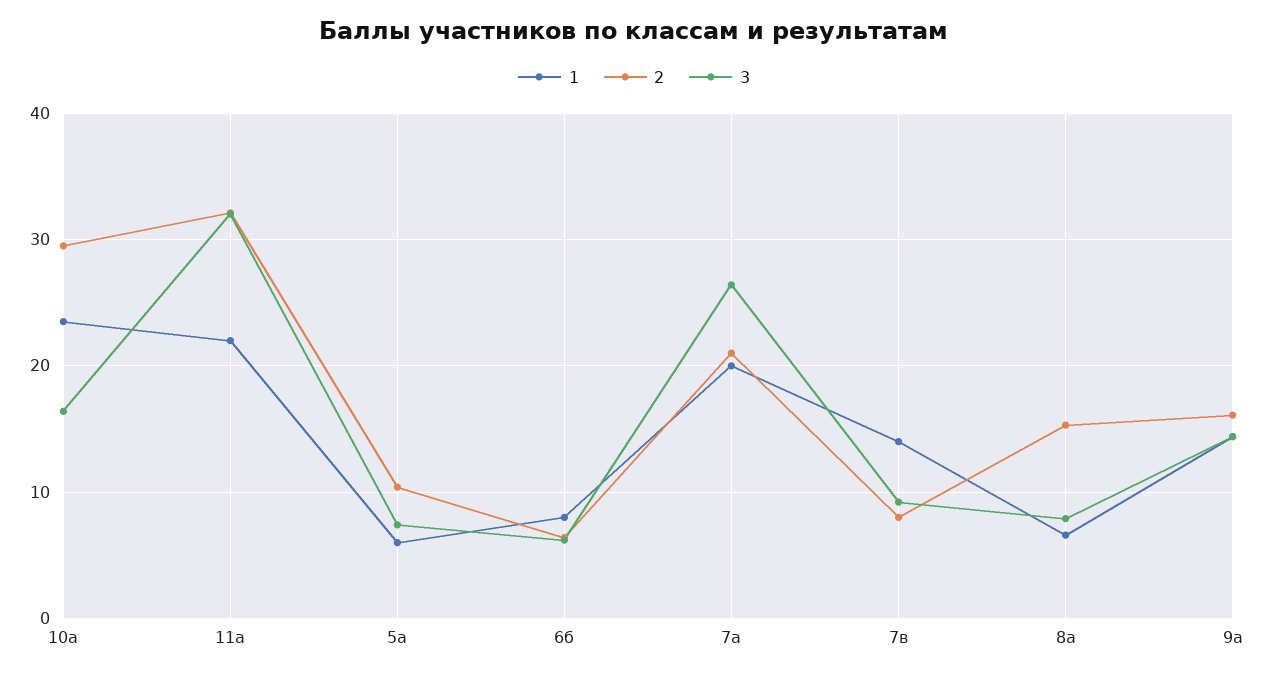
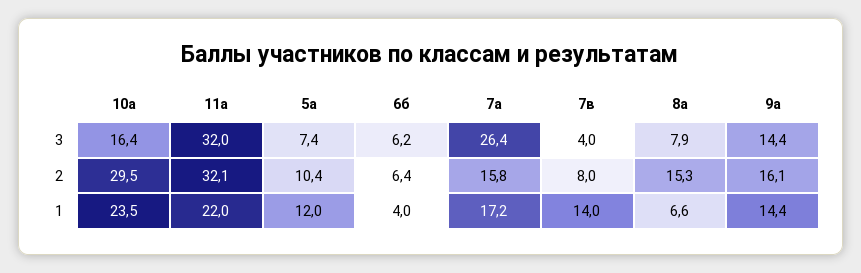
  {
    "1": {
      "10а": 23.5,
      "11а": 22,
-     "5а": 6,
+     "5а": 12,
-     "6б": 8,
+     "6б": 4,
-     "7а": 20,
+     "7а": 17.2,
      "7в": 14,
      "8а": 6.6,
      "9а": 14.4
    },
    "2": {
      "10а": 29.5,
      "11а": 32.1,
      "5а": 10.4,
      "6б": 6.4,
-     "7а": 21,
+     "7а": 15.8,
      "7в": 8,
      "8а": 15.3,
      "9а": 16.1
    },
    "3": {
      "10а": 16.4,
      "11а": 32,
      "5а": 7.4,
      "6б": 6.2,
      "7а": 26.4,
-     "7в": 9,
+     "7в": 4,
      "8а": 7.9,
      "9а": 14.4
    }
  }

